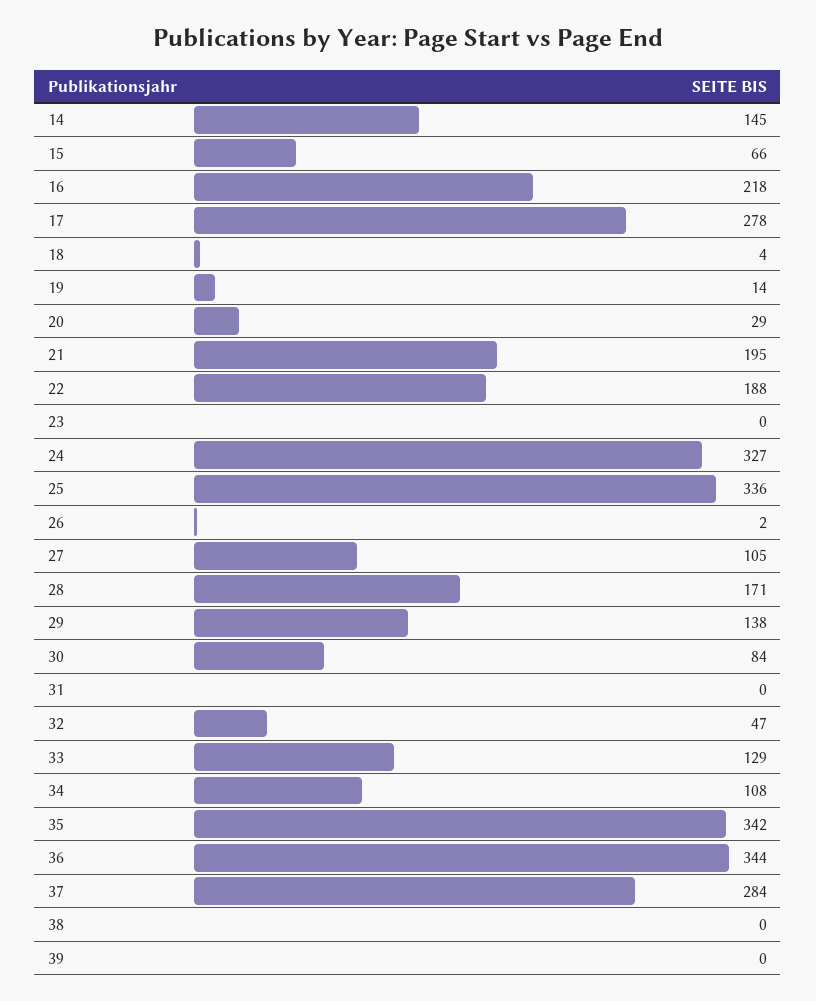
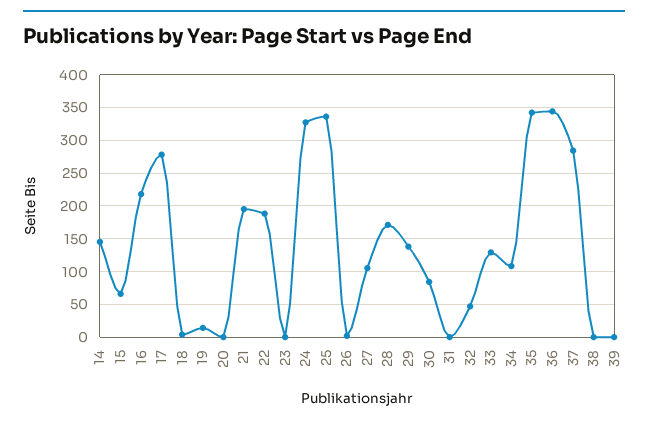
  {
    "14": 145,
    "15": 66,
    "16": 218,
    "17": 278,
    "18": 4,
    "19": 14,
-   "20": 29,
+   "20": 0,
    "21": 195,
    "22": 188,
    "23": 0,
    "24": 327,
    "25": 336,
    "26": 2,
    "27": 105,
    "28": 171,
    "29": 138,
    "30": 84,
    "31": 0,
    "32": 47,
    "33": 129,
    "34": 108,
    "35": 342,
    "36": 344,
    "37": 284,
    "38": 0,
    "39": 0
  }

